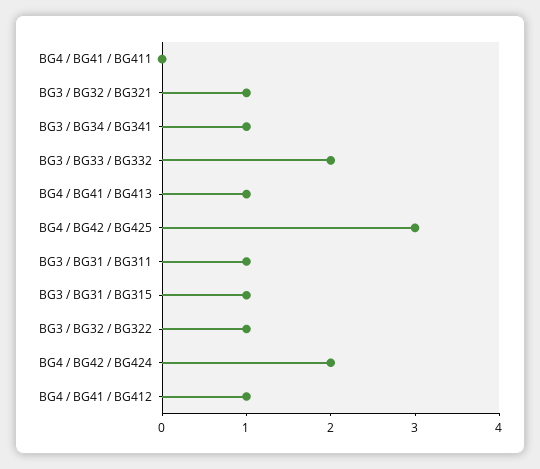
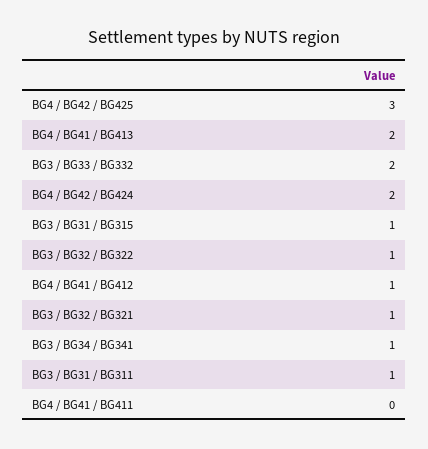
  {
    "BG4 / BG41 / BG411": 0,
    "BG3 / BG32 / BG321": 1,
    "BG3 / BG34 / BG341": 1,
    "BG3 / BG33 / BG332": 2,
-   "BG4 / BG41 / BG413": 1,
+   "BG4 / BG41 / BG413": 2,
    "BG4 / BG42 / BG425": 3,
    "BG3 / BG31 / BG311": 1,
    "BG3 / BG31 / BG315": 1,
    "BG3 / BG32 / BG322": 1,
    "BG4 / BG42 / BG424": 2,
    "BG4 / BG41 / BG412": 1
  }

